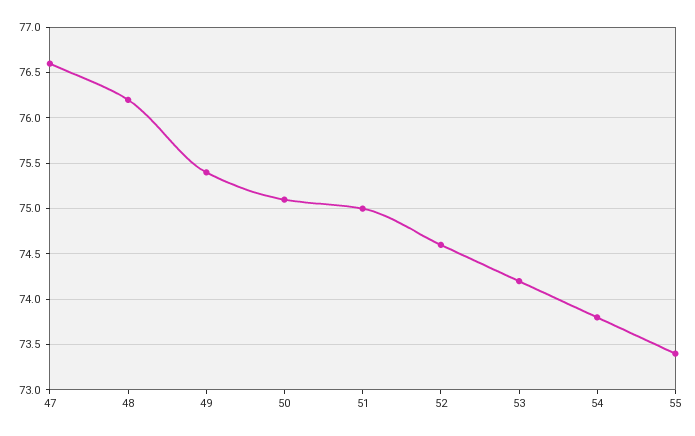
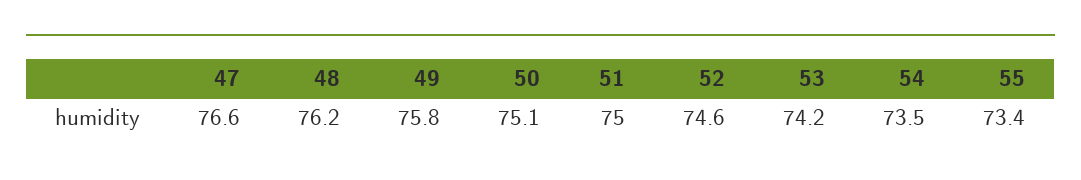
  {
    "47": 76.6,
    "48": 76.2,
-   "49": 75.4,
+   "49": 75.8,
    "50": 75.1,
    "51": 75,
    "52": 74.6,
    "53": 74.2,
-   "54": 73.8,
+   "54": 73.5,
    "55": 73.4
  }

